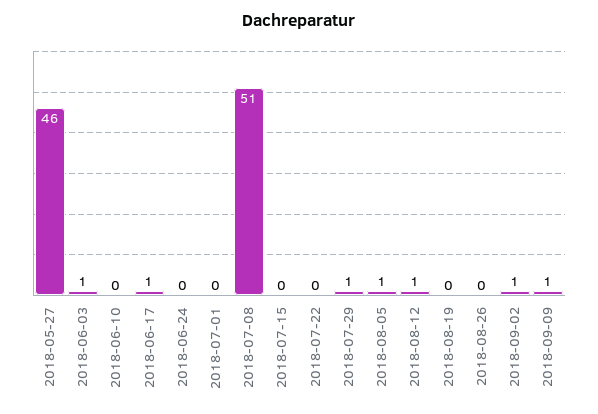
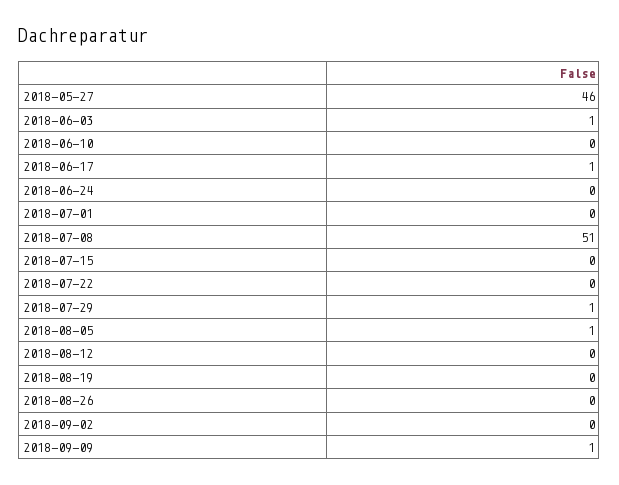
  {
    "2018-05-27": 46,
    "2018-06-03": 1,
    "2018-06-10": 0,
    "2018-06-17": 1,
    "2018-06-24": 0,
    "2018-07-01": 0,
    "2018-07-08": 51,
    "2018-07-15": 0,
    "2018-07-22": 0,
    "2018-07-29": 1,
    "2018-08-05": 1,
-   "2018-08-12": 1,
+   "2018-08-12": 0,
    "2018-08-19": 0,
    "2018-08-26": 0,
-   "2018-09-02": 1,
+   "2018-09-02": 0,
    "2018-09-09": 1
  }

